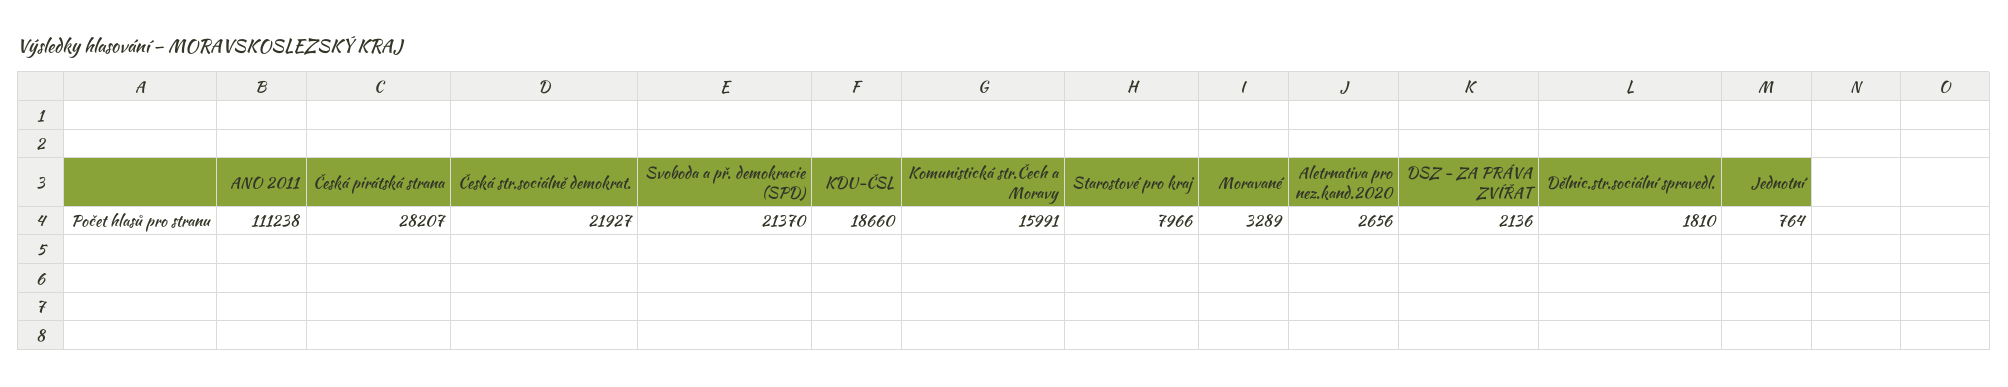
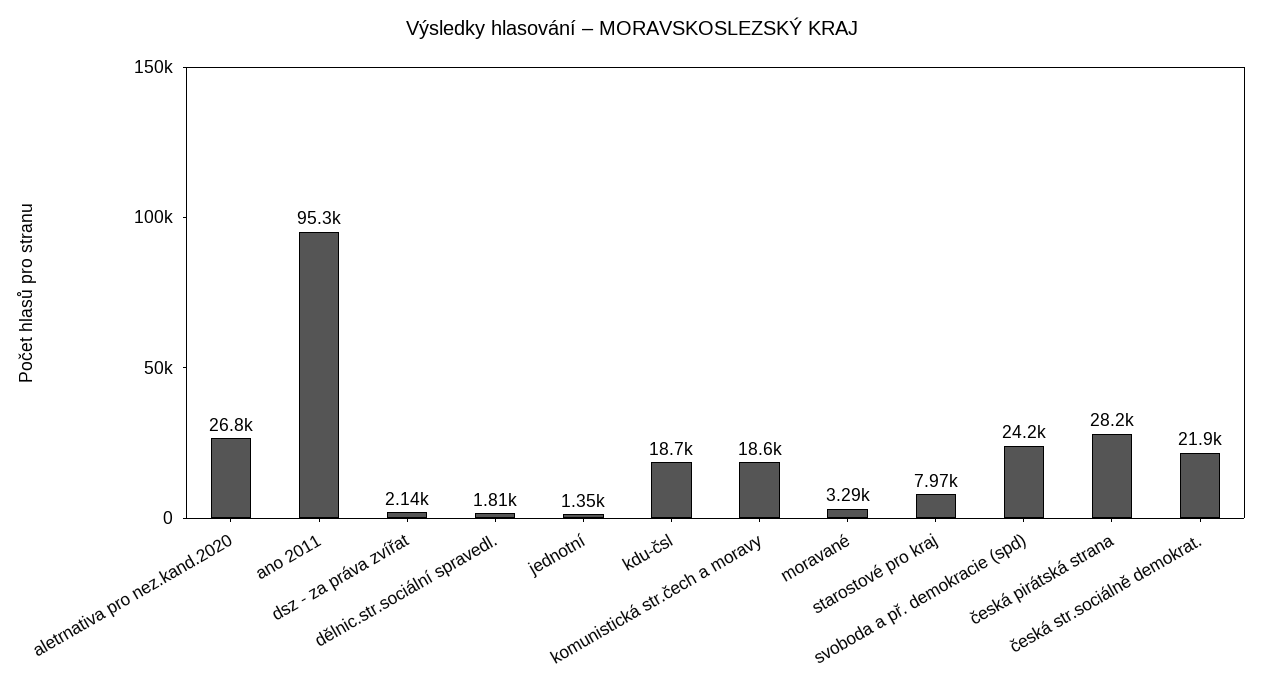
  {
-   "ANO 2011": 111238,
+   "ANO 2011": 95300,
    "Česká pirátská strana": 28207,
    "Česká str.sociálně demokrat.": 21927,
-   "Svoboda a př. demokracie (SPD)": 21370,
+   "Svoboda a př. demokracie (SPD)": 24200,
    "KDU-ČSL": 18660,
-   "Komunistická str.Čech a Moravy": 15991,
+   "Komunistická str.Čech a Moravy": 18600,
    "Starostové pro kraj": 7966,
    "Moravané": 3289,
-   "Aletrnativa pro nez.kand.2020": 2656,
+   "Aletrnativa pro nez.kand.2020": 26800,
    "DSZ - ZA PRÁVA ZVÍŘAT": 2136,
    "Dělnic.str.sociální spravedl.": 1810,
-   "Jednotní": 764
+   "Jednotní": 1350
  }

